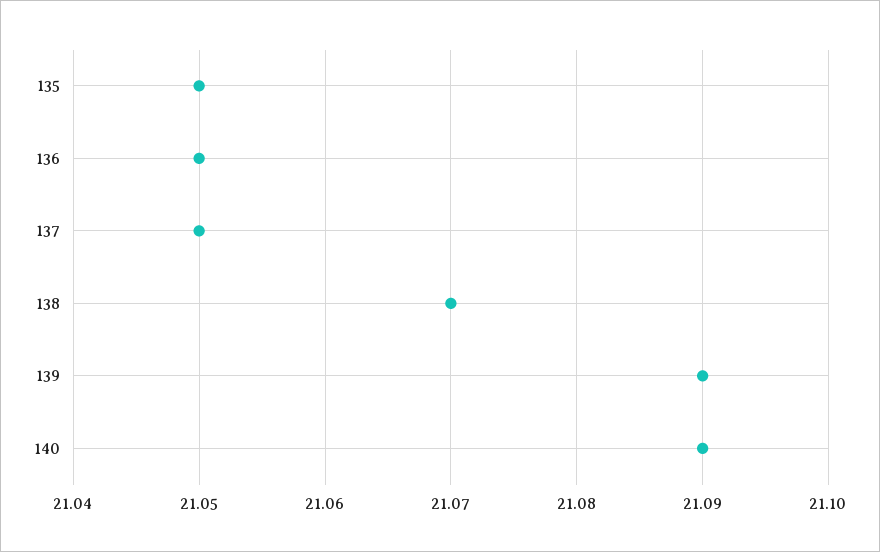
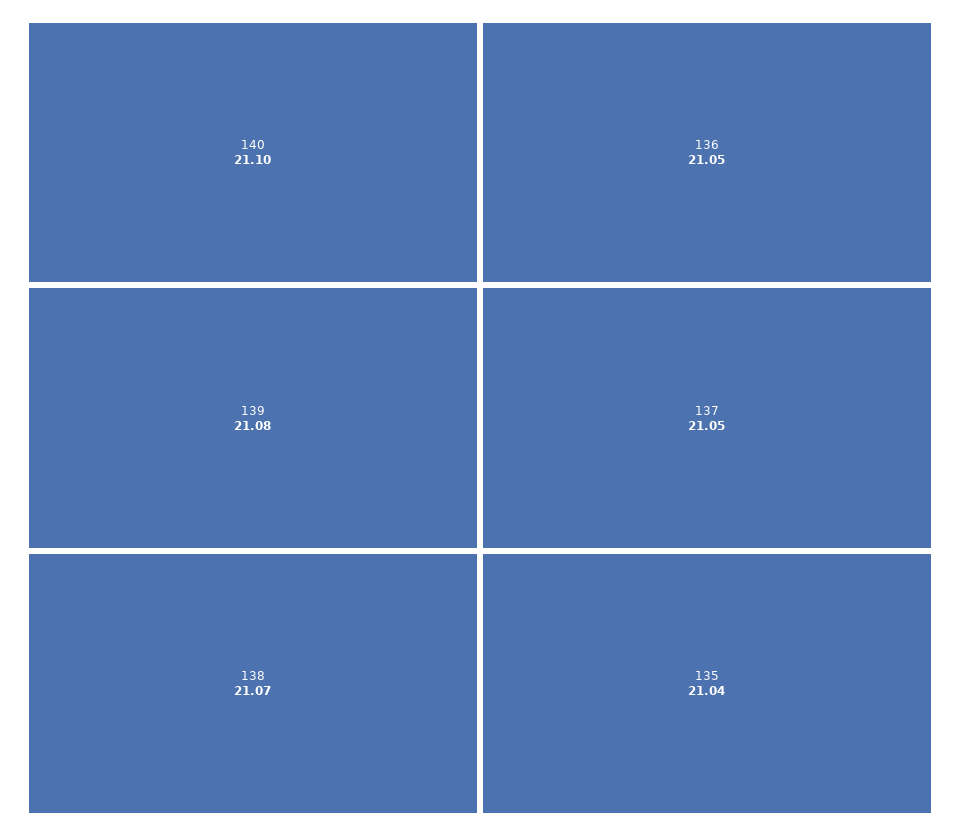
  {
-   "135": 21.05,
+   "135": 21.04,
    "136": 21.05,
    "137": 21.05,
    "138": 21.07,
-   "139": 21.09,
+   "139": 21.08,
-   "140": 21.09
+   "140": 21.1
  }

